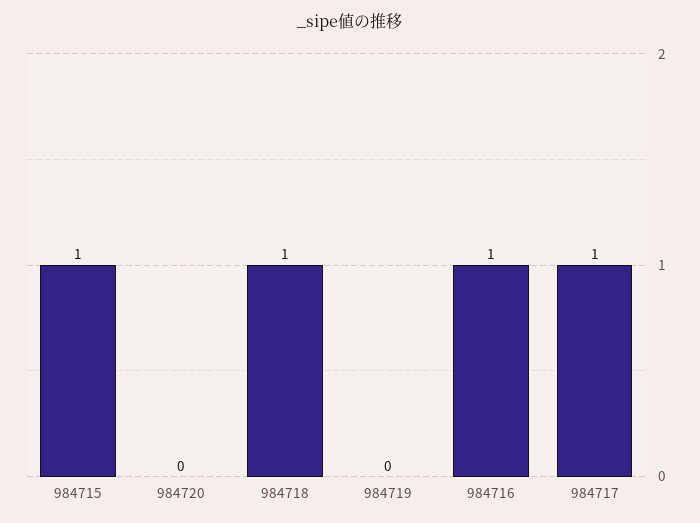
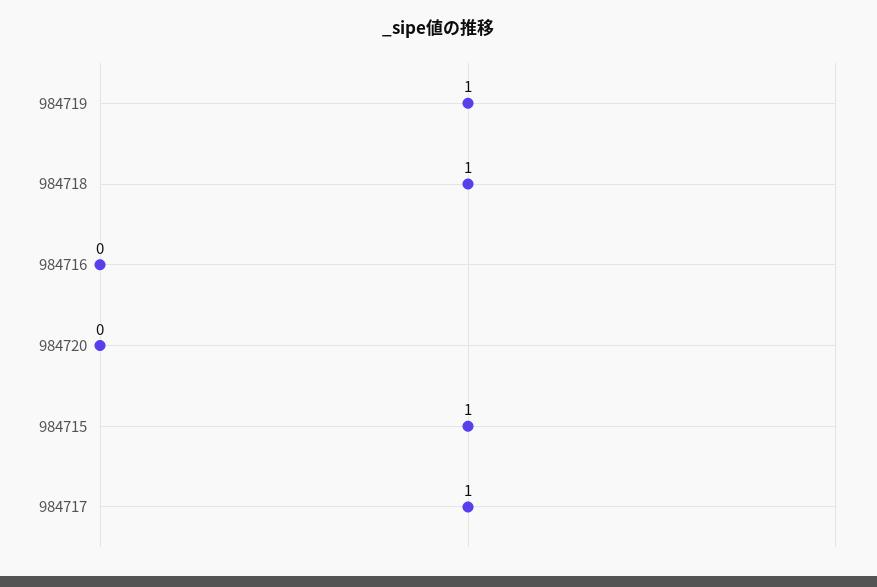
  {
    "984715": 1,
    "984720": 0,
    "984718": 1,
-   "984719": 0,
+   "984719": 1,
-   "984716": 1,
+   "984716": 0,
    "984717": 1
  }

